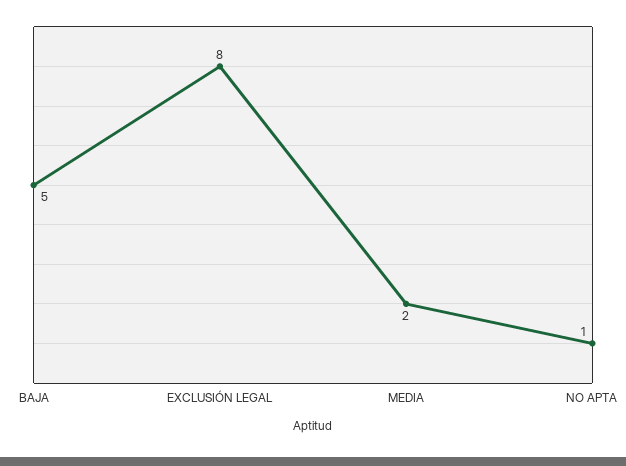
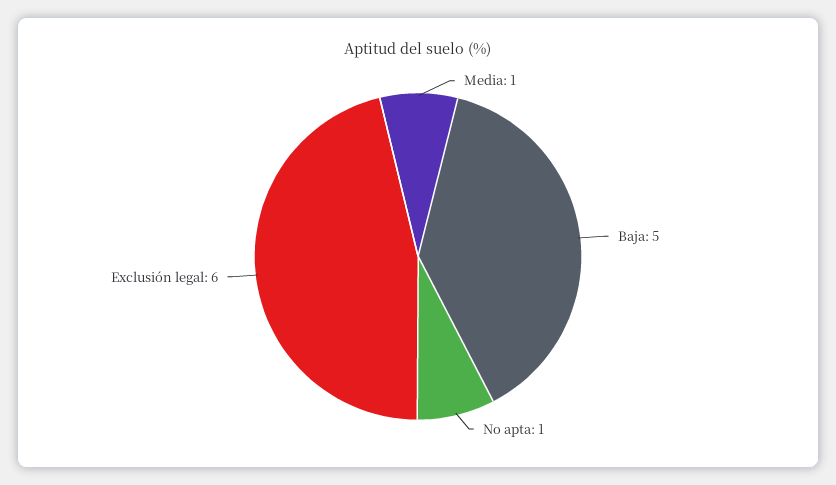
  {
    "BAJA": 5,
-   "EXCLUSIÓN LEGAL": 8,
+   "EXCLUSIÓN LEGAL": 6,
-   "MEDIA": 2,
+   "MEDIA": 1,
    "NO APTA": 1
  }

